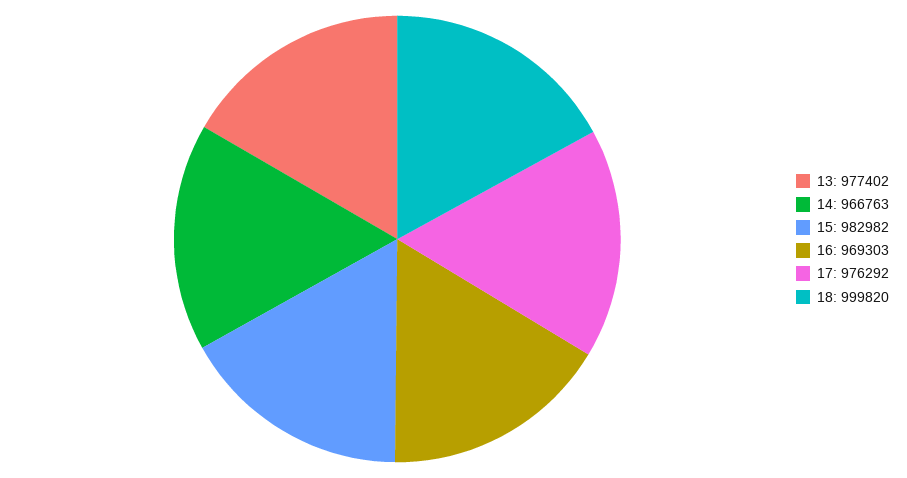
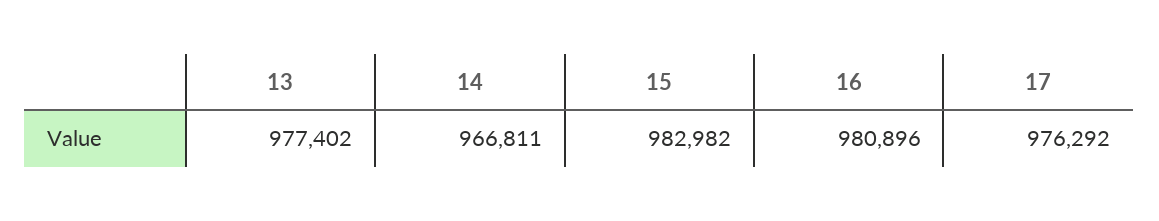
  {
    "13": 977402,
-   "14": 966763,
+   "14": 966811,
    "15": 982982,
-   "16": 969303,
+   "16": 980896,
-   "17": 976292,
+   "17": 976292
-   "18": 999820
  }

